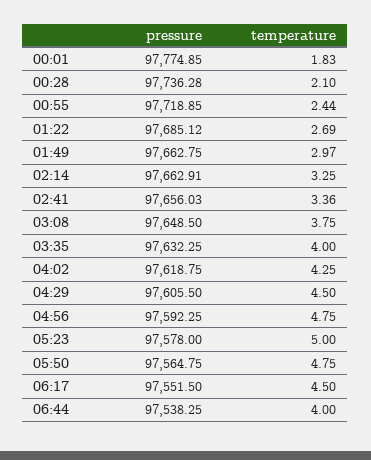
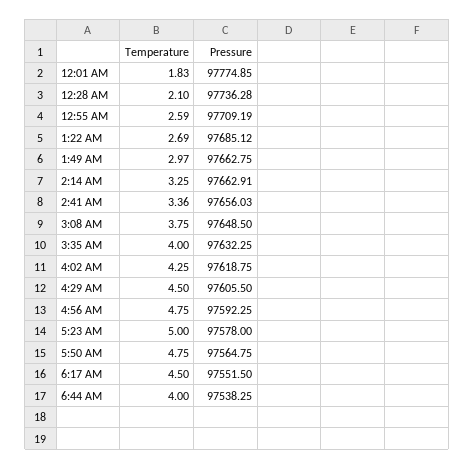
  {
    "pressure": {
      "00:01": 97774.85,
      "00:28": 97736.28,
-     "00:55": 97718.85,
+     "00:55": 97709.19,
      "01:22": 97685.12,
      "01:49": 97662.75,
      "02:14": 97662.91,
      "02:41": 97656.03,
      "03:08": 97648.5,
      "03:35": 97632.25,
      "04:02": 97618.75,
      "04:29": 97605.5,
      "04:56": 97592.25,
      "05:23": 97578,
      "05:50": 97564.75,
      "06:17": 97551.5,
      "06:44": 97538.25
    },
    "temperature": {
      "00:01": 1.83,
      "00:28": 2.1,
-     "00:55": 2.44,
+     "00:55": 2.59,
      "01:22": 2.69,
      "01:49": 2.97,
      "02:14": 3.25,
      "02:41": 3.36,
      "03:08": 3.75,
      "03:35": 4,
      "04:02": 4.25,
      "04:29": 4.5,
      "04:56": 4.75,
      "05:23": 5,
      "05:50": 4.75,
      "06:17": 4.5,
      "06:44": 4
    }
  }

